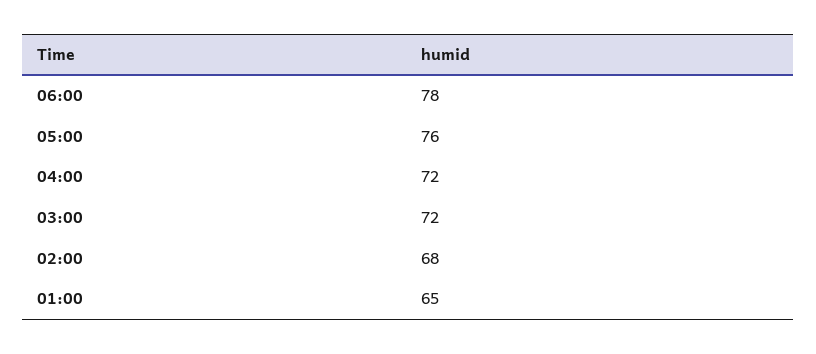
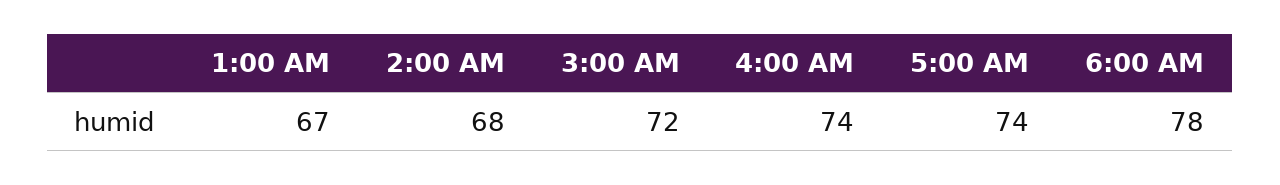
  {
    "06:00": 78,
-   "05:00": 76,
+   "05:00": 74,
-   "04:00": 72,
+   "04:00": 74,
    "03:00": 72,
    "02:00": 68,
-   "01:00": 65
+   "01:00": 67
  }

